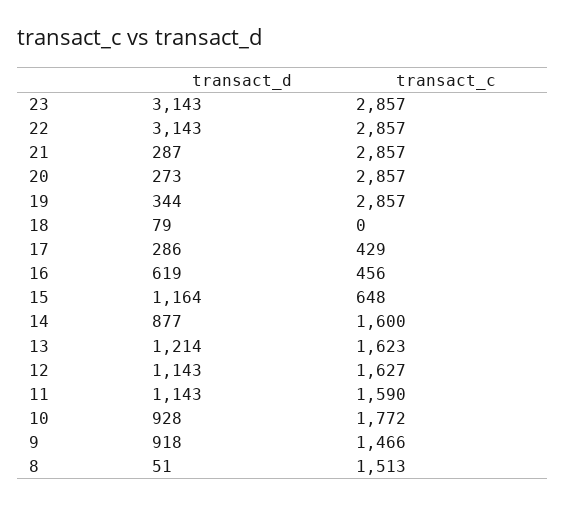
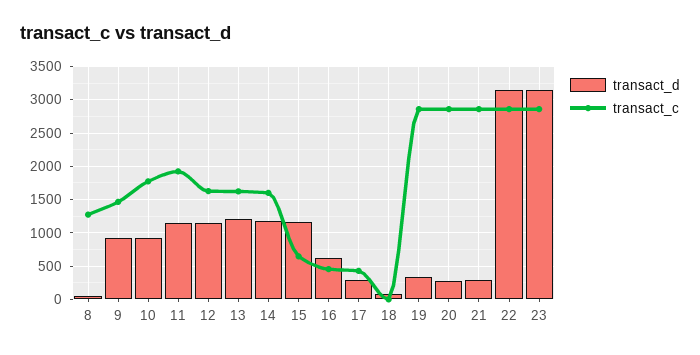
  {
    "transact_d": {
      "23": 3143,
      "22": 3143,
      "21": 287,
      "20": 273,
      "19": 344,
      "18": 79,
      "17": 286,
      "16": 619,
      "15": 1164,
-     "14": 877,
+     "14": 1200,
      "13": 1214,
      "12": 1143,
      "11": 1143,
      "10": 928,
      "9": 918,
      "8": 51
    },
    "transact_c": {
      "23": 2857,
      "22": 2857,
      "21": 2857,
      "20": 2857,
      "19": 2857,
      "18": 0,
      "17": 429,
      "16": 456,
      "15": 648,
      "14": 1600,
      "13": 1623,
      "12": 1627,
-     "11": 1590,
+     "11": 1900,
      "10": 1772,
      "9": 1466,
-     "8": 1513
+     "8": 1300
    }
  }

